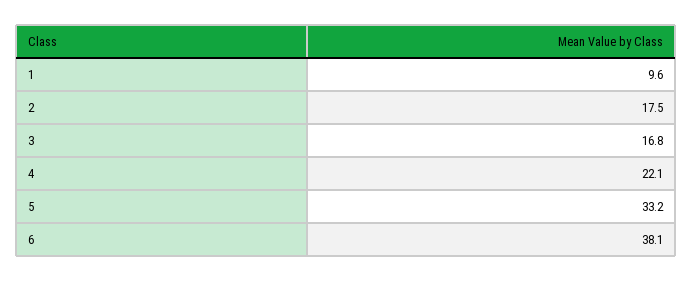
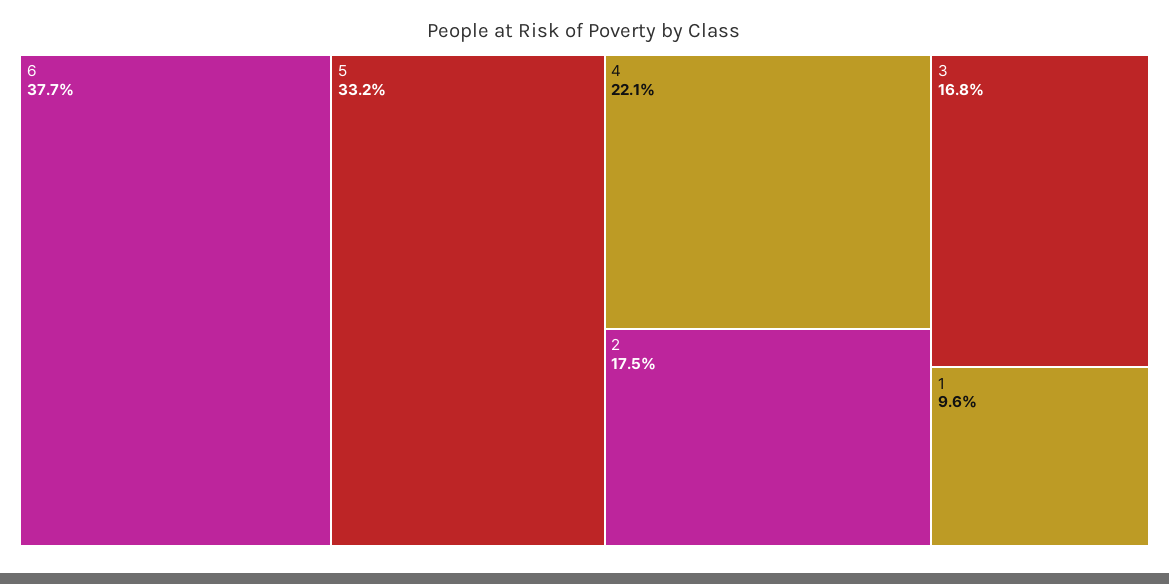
  {
    "1": 9.6,
    "2": 17.5,
    "3": 16.8,
    "4": 22.1,
    "5": 33.2,
-   "6": 38.1
+   "6": 37.7
  }

